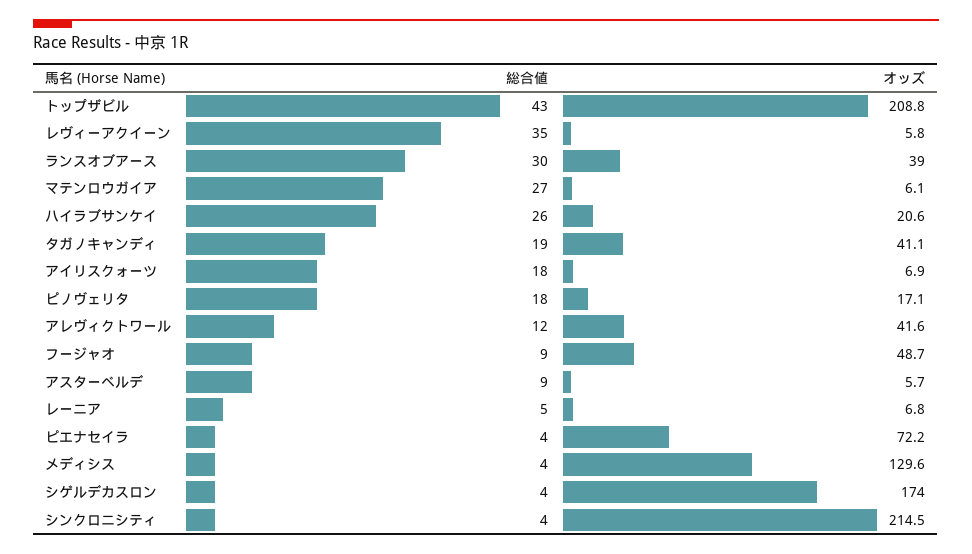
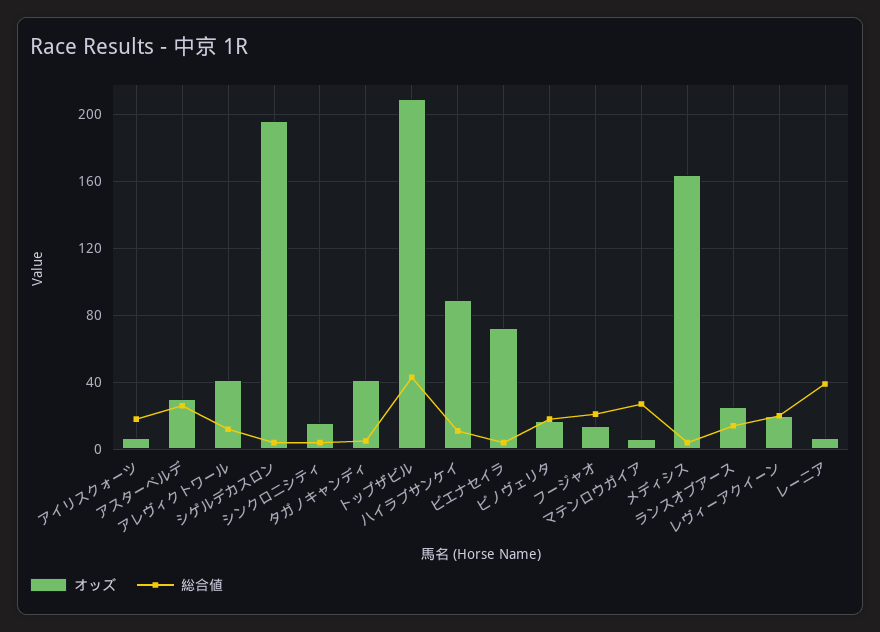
  {
    "総合値": {
      "トップザビル": 43,
-     "レヴィーアクイーン": 35,
+     "レヴィーアクイーン": 20,
-     "ランスオブアース": 30,
+     "ランスオブアース": 15,
      "マテンロウガイア": 27,
-     "ハイラブサンケイ": 26,
+     "ハイラブサンケイ": 10,
-     "タガノキャンディ": 19,
+     "タガノキャンディ": 5,
      "アイリスクォーツ": 18,
      "ピノヴェリタ": 18,
      "アレヴィクトワール": 12,
-     "フージャオ": 9,
+     "フージャオ": 20,
-     "アスターベルデ": 9,
+     "アスターベルデ": 25,
-     "レーニア": 5,
+     "レーニア": 40,
      "ピエナセイラ": 4,
      "メディシス": 4,
      "シゲルデカスロン": 4,
      "シンクロニシティ": 4
    },
    "オッズ": {
      "トップザビル": 208.8,
-     "レヴィーアクイーン": 5.8,
+     "レヴィーアクイーン": 20,
-     "ランスオブアース": 39,
+     "ランスオブアース": 25,
      "マテンロウガイア": 6.1,
-     "ハイラブサンケイ": 20.6,
+     "ハイラブサンケイ": 90,
      "タガノキャンディ": 41.1,
      "アイリスクォーツ": 6.9,
      "ピノヴェリタ": 17.1,
      "アレヴィクトワール": 41.6,
-     "フージャオ": 48.7,
+     "フージャオ": 15,
-     "アスターベルデ": 5.7,
+     "アスターベルデ": 30,
      "レーニア": 6.8,
      "ピエナセイラ": 72.2,
-     "メディシス": 129.6,
+     "メディシス": 165,
-     "シゲルデカスロン": 174,
+     "シゲルデカスロン": 195,
-     "シンクロニシティ": 214.5
+     "シンクロニシティ": 15
    }
  }

